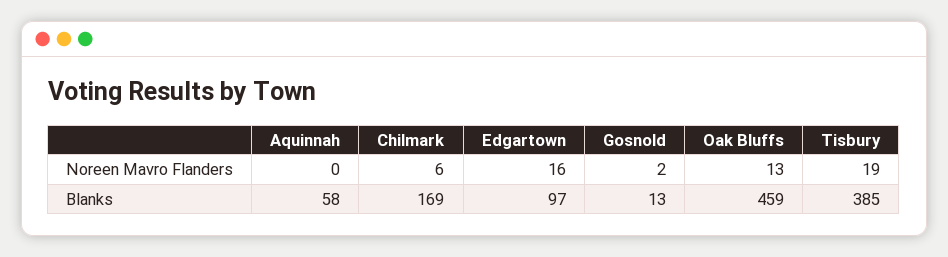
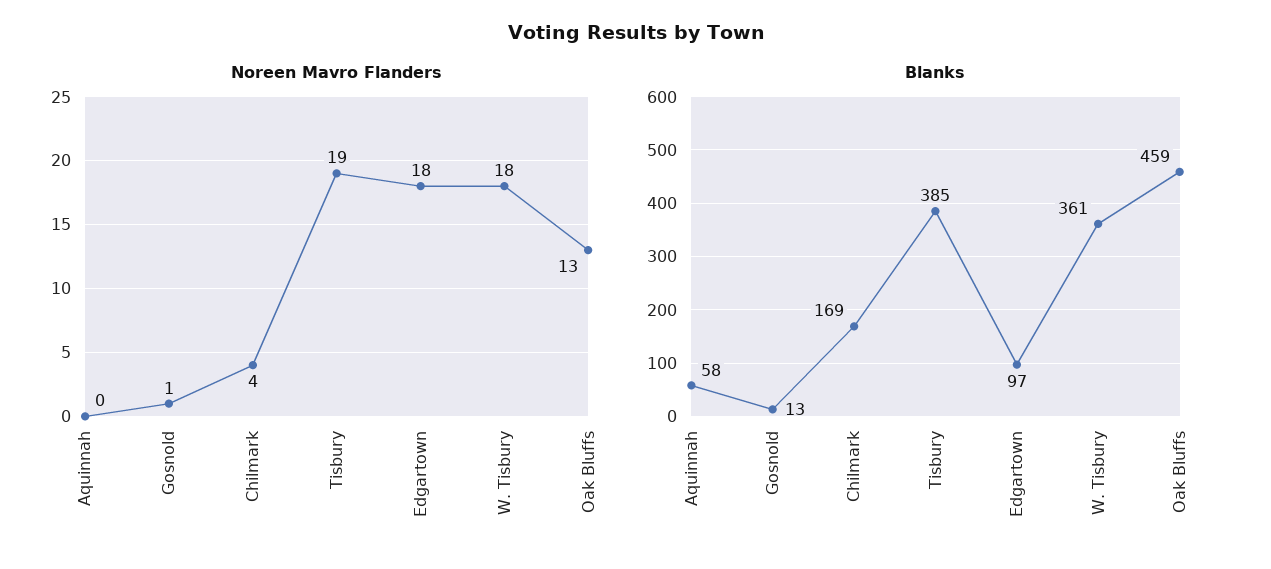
  {
    "Noreen Mavro Flanders": {
      "Aquinnah": 0,
-     "Chilmark": 6,
+     "Chilmark": 4,
-     "Edgartown": 16,
+     "Edgartown": 18,
-     "Gosnold": 2,
+     "Gosnold": 1,
      "Oak Bluffs": 13,
-     "Tisbury": 19
+     "Tisbury": 19,
+     "W. Tisbury": 18
    },
    "Blanks": {
      "Aquinnah": 58,
      "Chilmark": 169,
      "Edgartown": 97,
      "Gosnold": 13,
      "Oak Bluffs": 459,
-     "Tisbury": 385
+     "Tisbury": 385,
+     "W. Tisbury": 361
    }
  }

